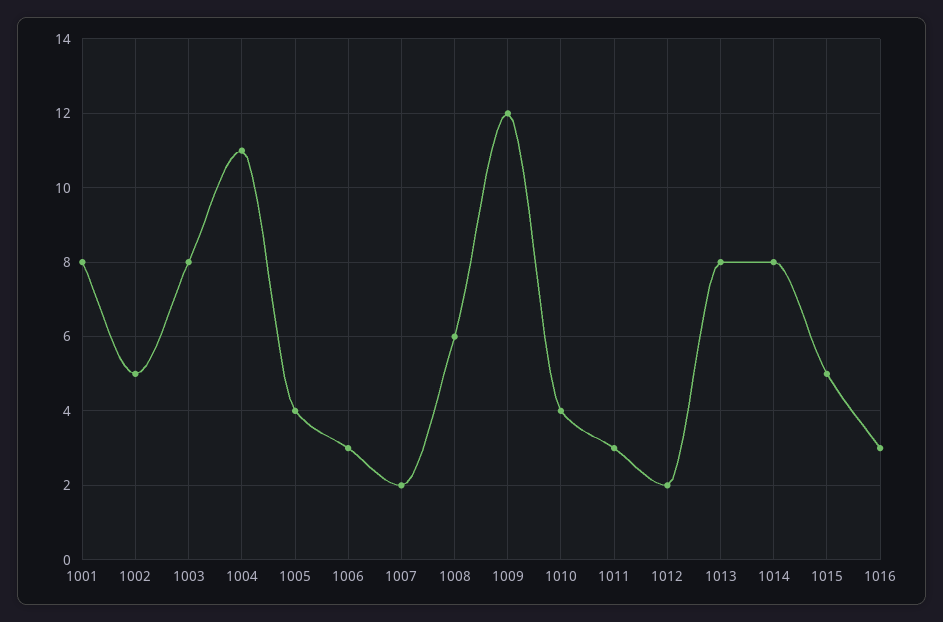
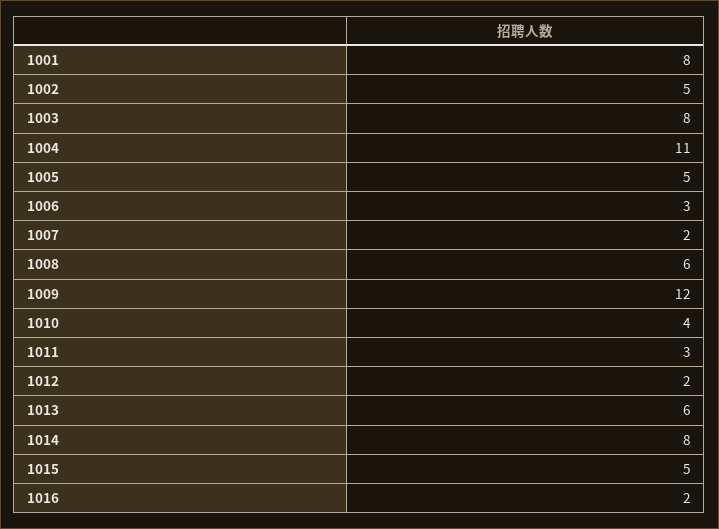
  {
    "1001": 8,
    "1002": 5,
    "1003": 8,
    "1004": 11,
-   "1005": 4,
+   "1005": 5,
    "1006": 3,
    "1007": 2,
    "1008": 6,
    "1009": 12,
    "1010": 4,
    "1011": 3,
    "1012": 2,
-   "1013": 8,
+   "1013": 6,
    "1014": 8,
    "1015": 5,
-   "1016": 3
+   "1016": 2
  }

